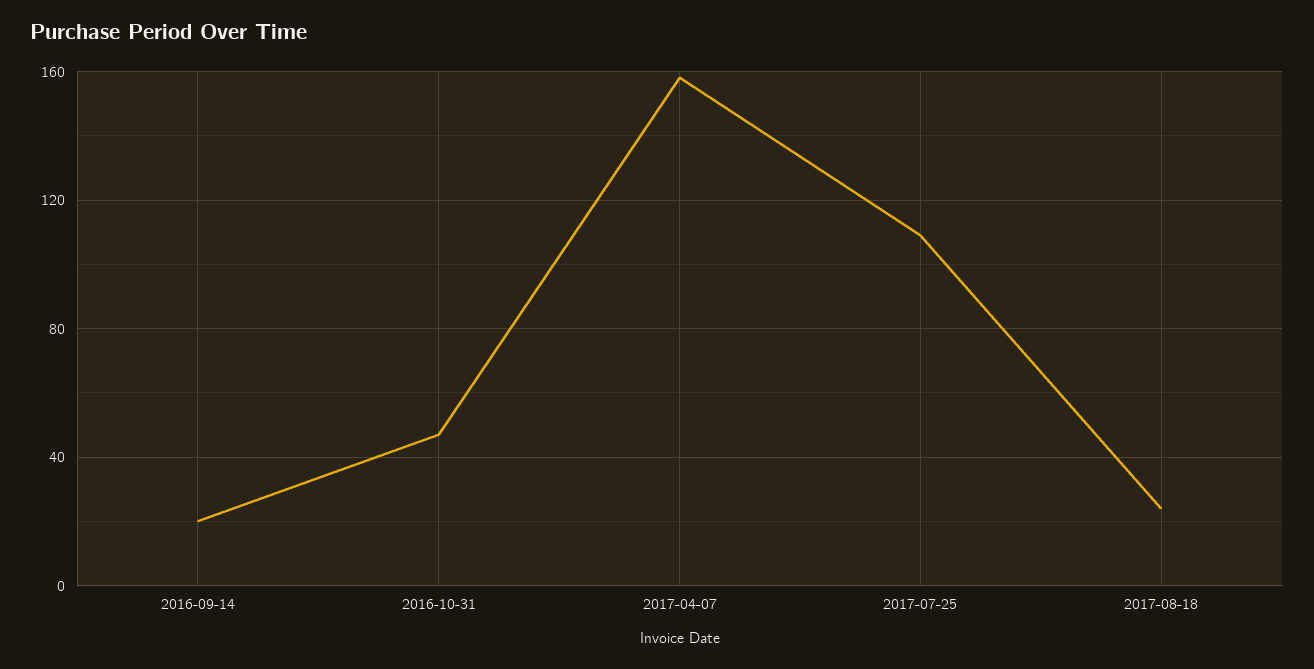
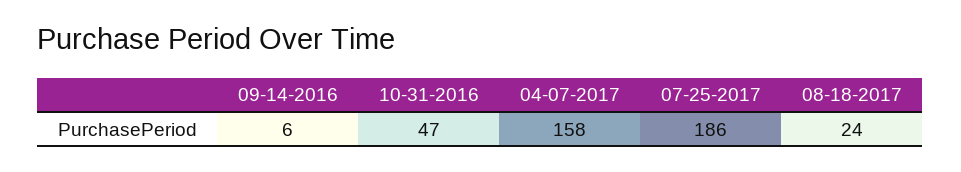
  {
-   "2016-09-14": 20,
+   "2016-09-14": 6,
    "2016-10-31": 47,
    "2017-04-07": 158,
-   "2017-07-25": 110,
+   "2017-07-25": 186,
    "2017-08-18": 24
  }

